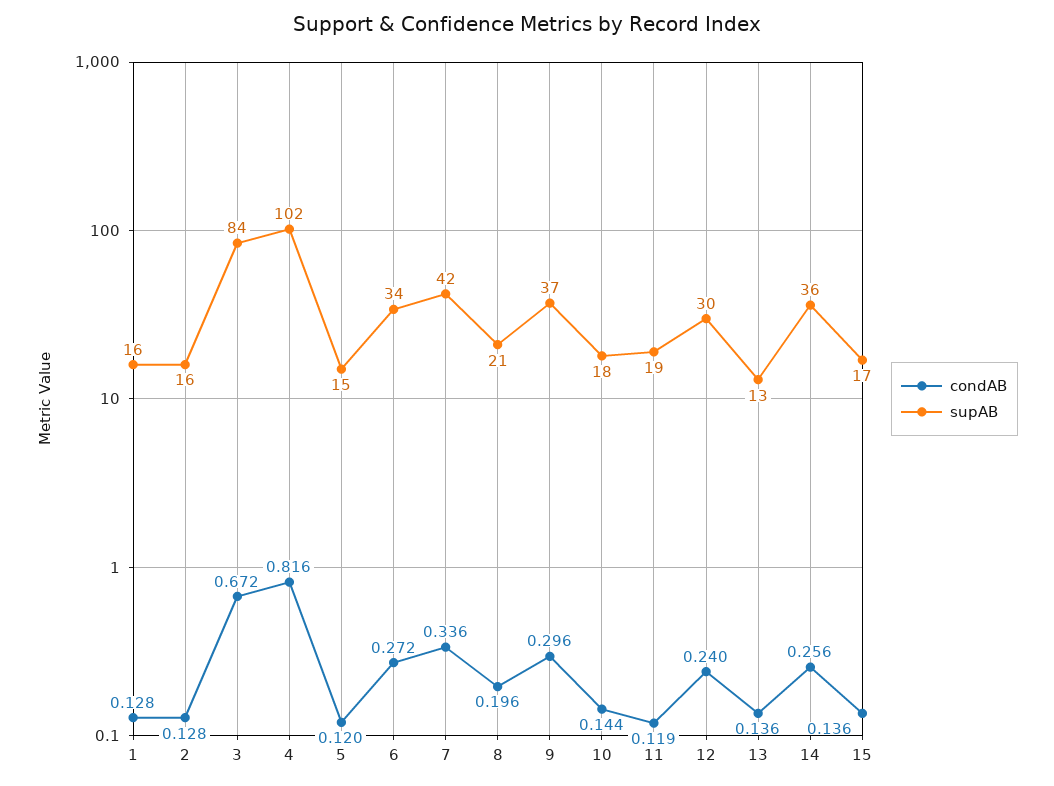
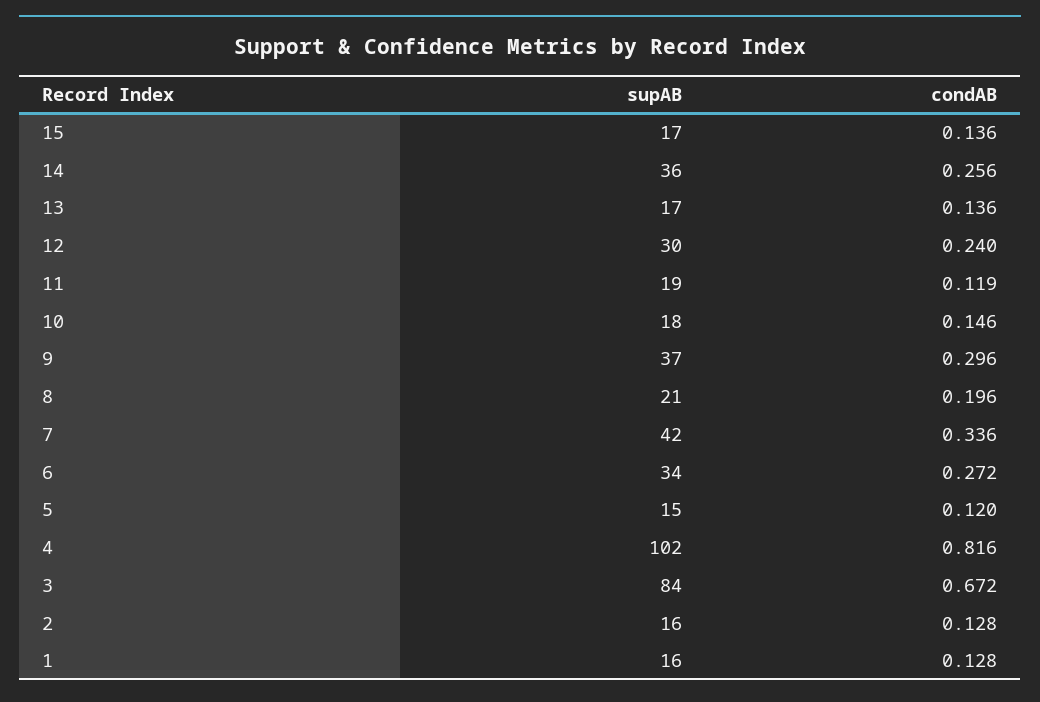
  {
    "condAB": {
      "1": 0.128,
      "2": 0.128,
      "3": 0.672,
      "4": 0.816,
      "5": 0.12,
      "6": 0.272,
      "7": 0.336,
      "8": 0.196,
      "9": 0.296,
-     "10": 0.144,
+     "10": 0.146,
      "11": 0.119,
      "12": 0.24,
      "13": 0.136,
      "14": 0.256,
      "15": 0.136
    },
    "supAB": {
      "1": 16,
      "2": 16,
      "3": 84,
      "4": 102,
      "5": 15,
      "6": 34,
      "7": 42,
      "8": 21,
      "9": 37,
      "10": 18,
      "11": 19,
      "12": 30,
-     "13": 13,
+     "13": 17,
      "14": 36,
      "15": 17
    }
  }

